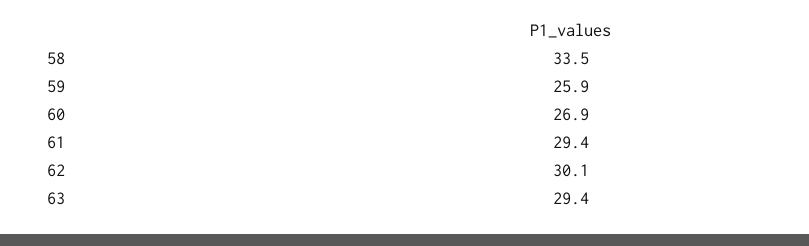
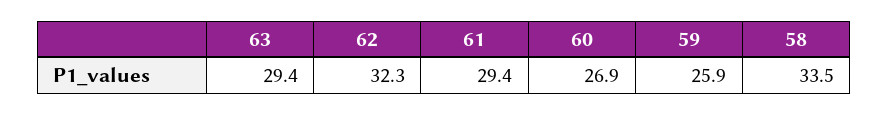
  {
    "58": 33.5,
    "59": 25.9,
    "60": 26.9,
    "61": 29.4,
-   "62": 30.1,
+   "62": 32.3,
    "63": 29.4
  }

